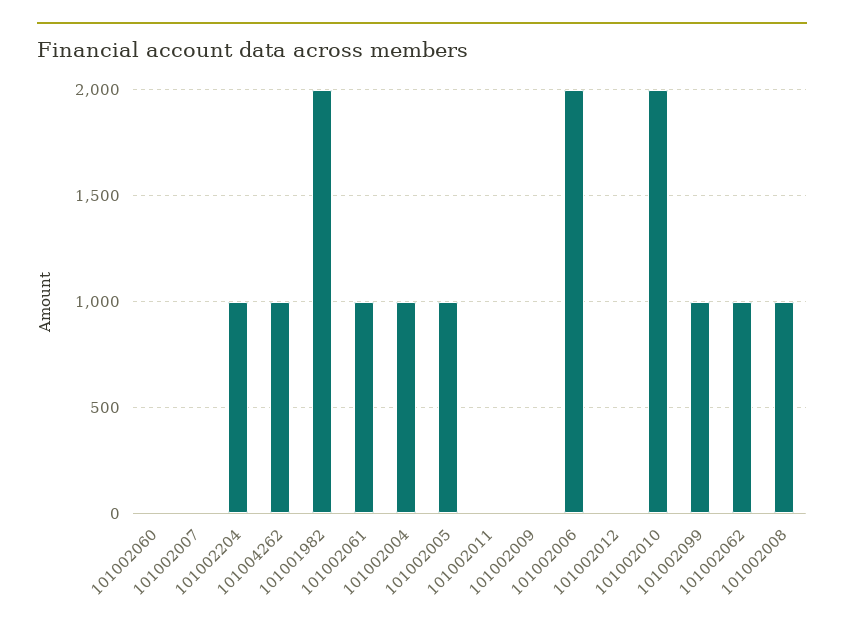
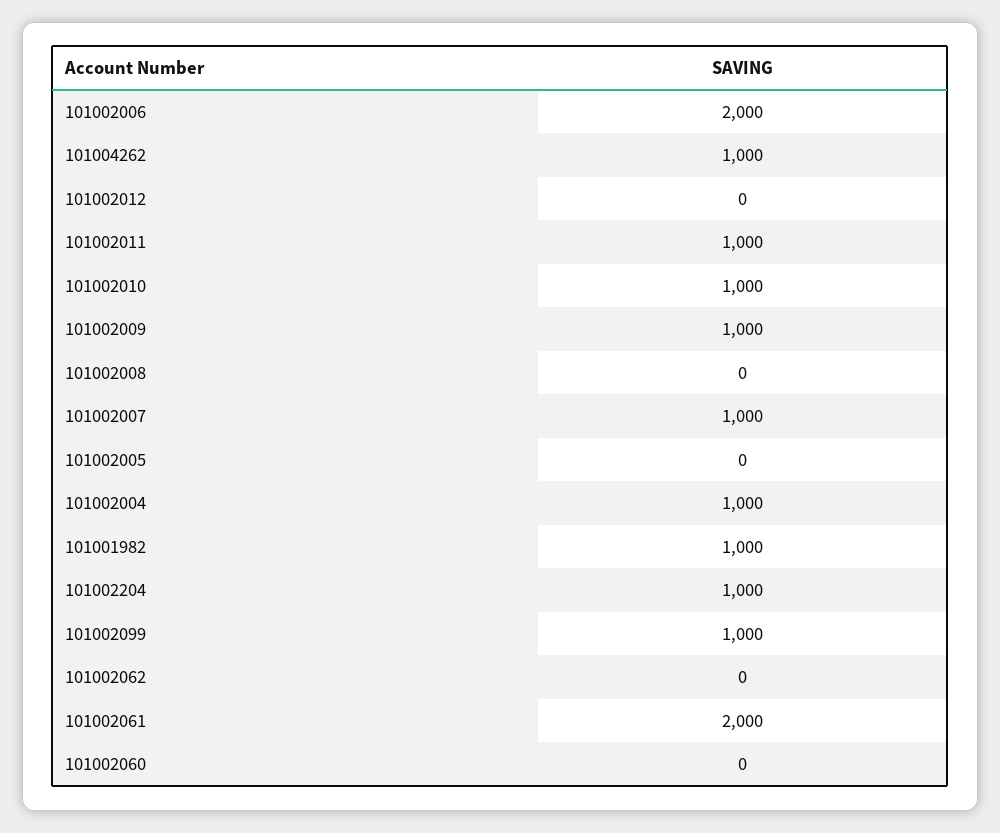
  {
    "101002060": 0,
-   "101002007": 0,
+   "101002007": 1000,
    "101002204": 1000,
    "101004262": 1000,
-   "101001982": 2000,
+   "101001982": 1000,
-   "101002061": 1000,
+   "101002061": 2000,
    "101002004": 1000,
-   "101002005": 1000,
+   "101002005": 0,
-   "101002011": 0,
+   "101002011": 1000,
-   "101002009": 0,
+   "101002009": 1000,
    "101002006": 2000,
    "101002012": 0,
-   "101002010": 2000,
+   "101002010": 1000,
    "101002099": 1000,
-   "101002062": 1000,
+   "101002062": 0,
-   "101002008": 1000
+   "101002008": 0
  }

